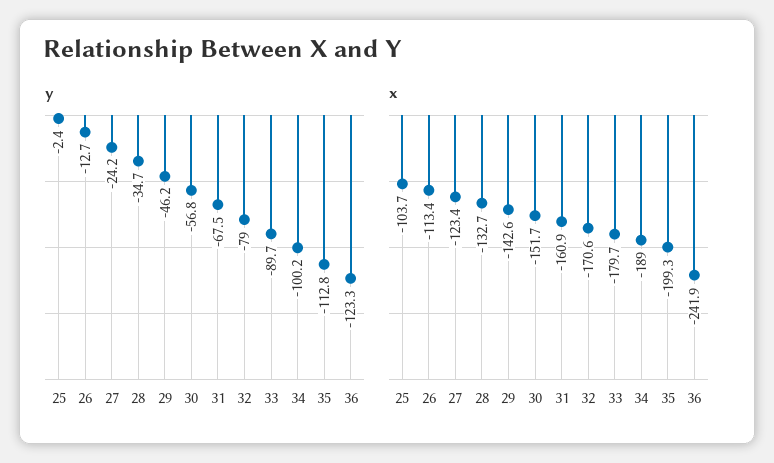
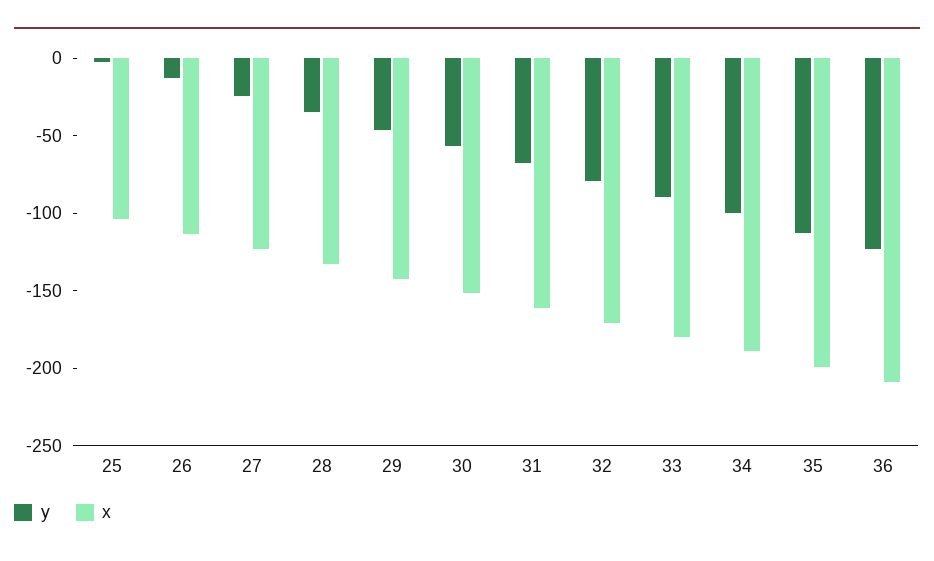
  {
    "y": {
      "25": -2.4,
      "26": -12.7,
      "27": -24.2,
      "28": -34.7,
      "29": -46.2,
      "30": -56.8,
      "31": -67.5,
      "32": -79,
      "33": -89.7,
      "34": -100.2,
      "35": -112.8,
      "36": -123.3
    },
    "x": {
      "25": -103.7,
      "26": -113.4,
      "27": -123.4,
      "28": -132.7,
      "29": -142.6,
      "30": -151.7,
      "31": -160.9,
      "32": -170.6,
      "33": -179.7,
      "34": -189,
      "35": -199.3,
-     "36": -241.9
+     "36": -210
    }
  }

